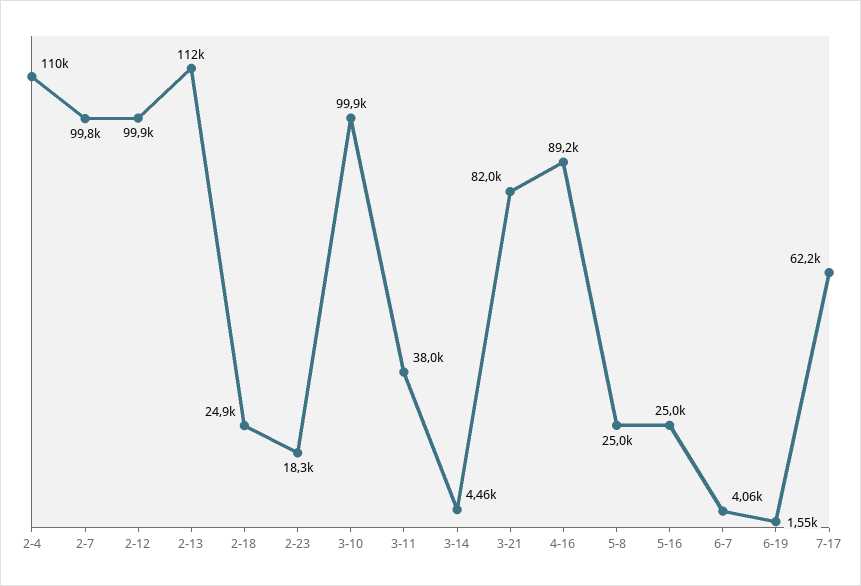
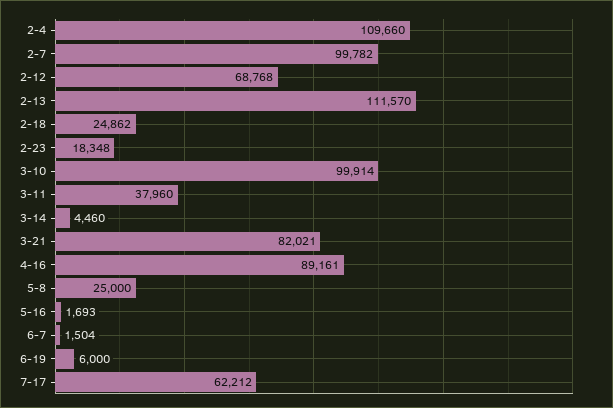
  {
    "2-4": 109660,
    "2-7": 99782,
-   "2-12": 99900,
+   "2-12": 68768,
    "2-13": 111570,
    "2-18": 24862,
    "2-23": 18348,
    "3-10": 99914,
    "3-11": 37960,
    "3-14": 4460,
    "3-21": 82021,
    "4-16": 89161,
    "5-8": 25000,
-   "5-16": 25000,
+   "5-16": 1693,
-   "6-7": 4060,
+   "6-7": 1504,
-   "6-19": 1550,
+   "6-19": 6000,
    "7-17": 62212
  }

